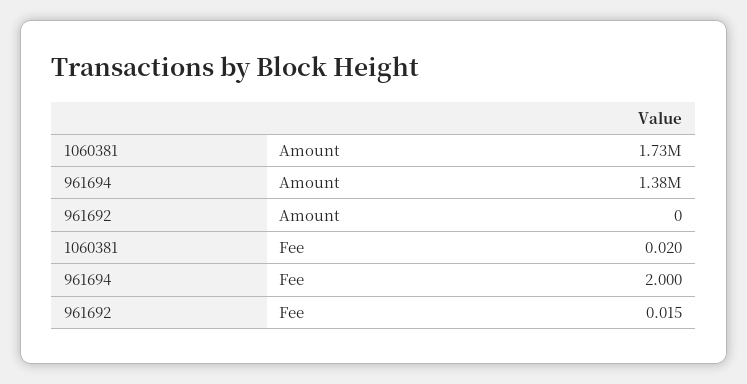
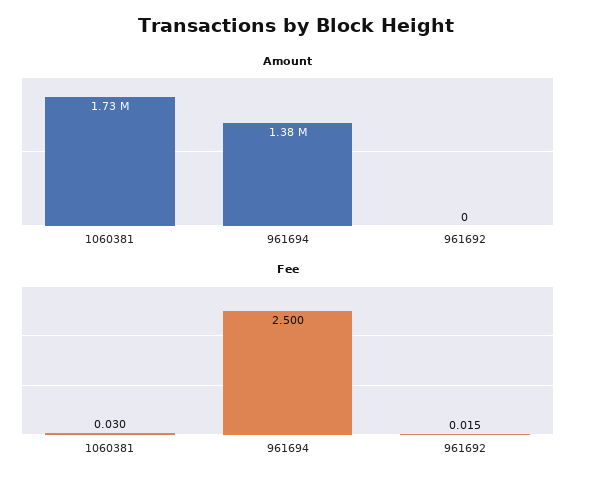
  {
    "Amount": {
      "1060381": 1730000,
      "961694": 1380000,
      "961692": 0
    },
    "Fee": {
-     "1060381": 0.02,
+     "1060381": 0.03,
-     "961694": 2,
+     "961694": 2.5,
      "961692": 0.015
    }
  }

